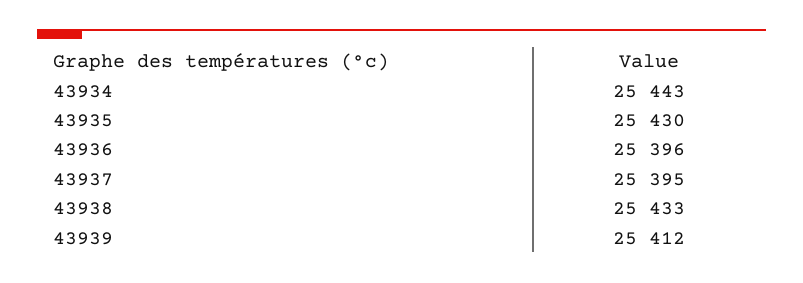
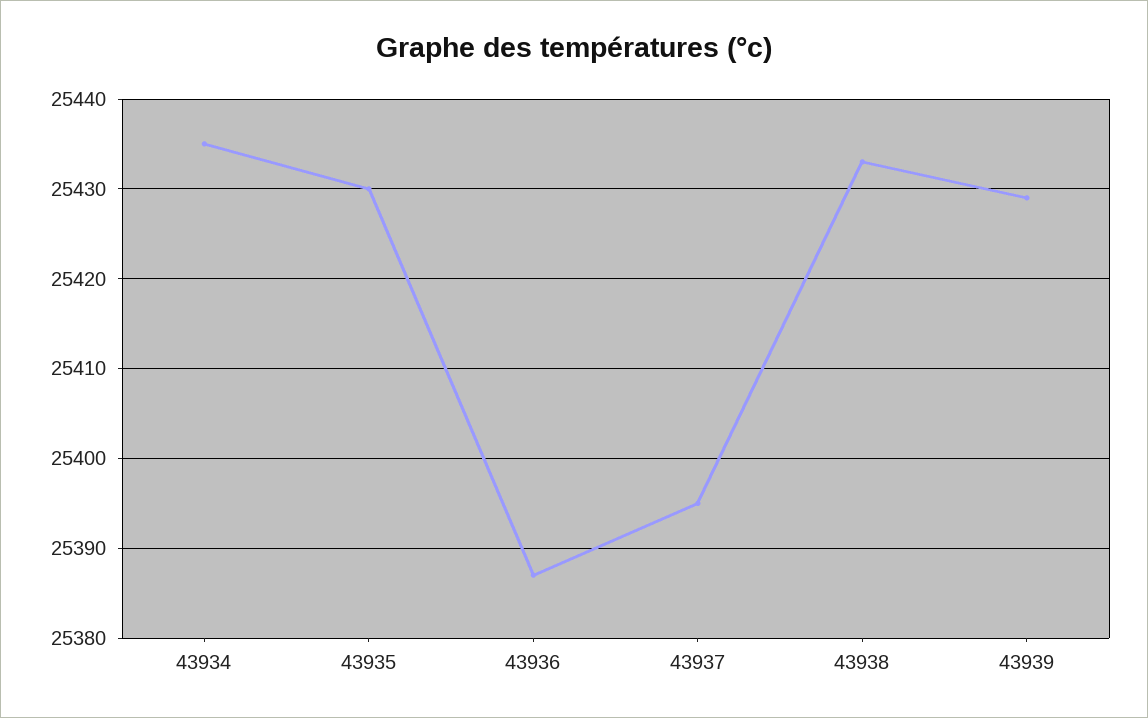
  {
-   "43934": 25443,
+   "43934": 25435,
    "43935": 25430,
-   "43936": 25396,
+   "43936": 25387,
    "43937": 25395,
    "43938": 25433,
-   "43939": 25412
+   "43939": 25429
  }

